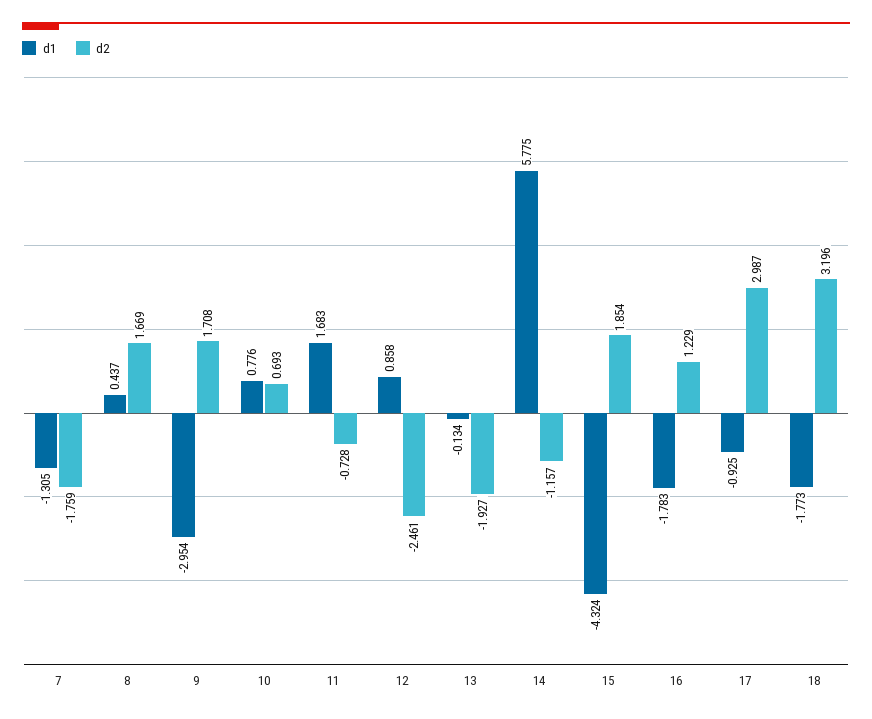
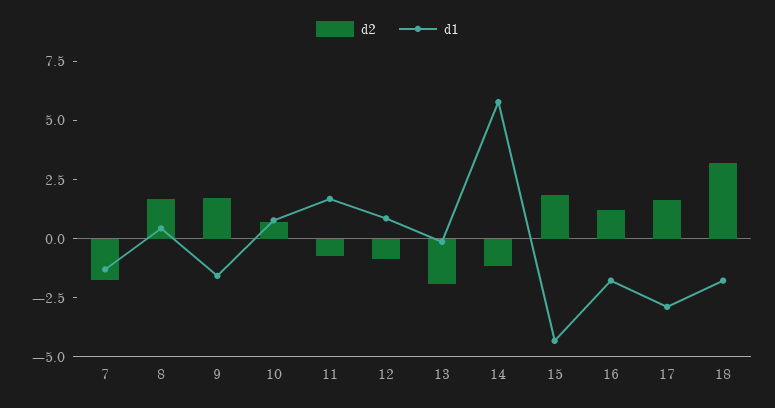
  {
    "d1": {
      "7": -1.305,
      "8": 0.437,
-     "9": -2.954,
+     "9": -1.5,
      "10": 0.776,
      "11": 1.683,
      "12": 0.858,
      "13": -0.134,
      "14": 5.775,
      "15": -4.324,
      "16": -1.783,
-     "17": -0.925,
+     "17": -3,
      "18": -1.773
    },
    "d2": {
      "7": -1.759,
      "8": 1.669,
      "9": 1.708,
      "10": 0.693,
      "11": -0.728,
-     "12": -2.461,
+     "12": -1,
      "13": -1.927,
      "14": -1.157,
      "15": 1.854,
      "16": 1.229,
-     "17": 2.987,
+     "17": 1.5,
      "18": 3.196
    }
  }

